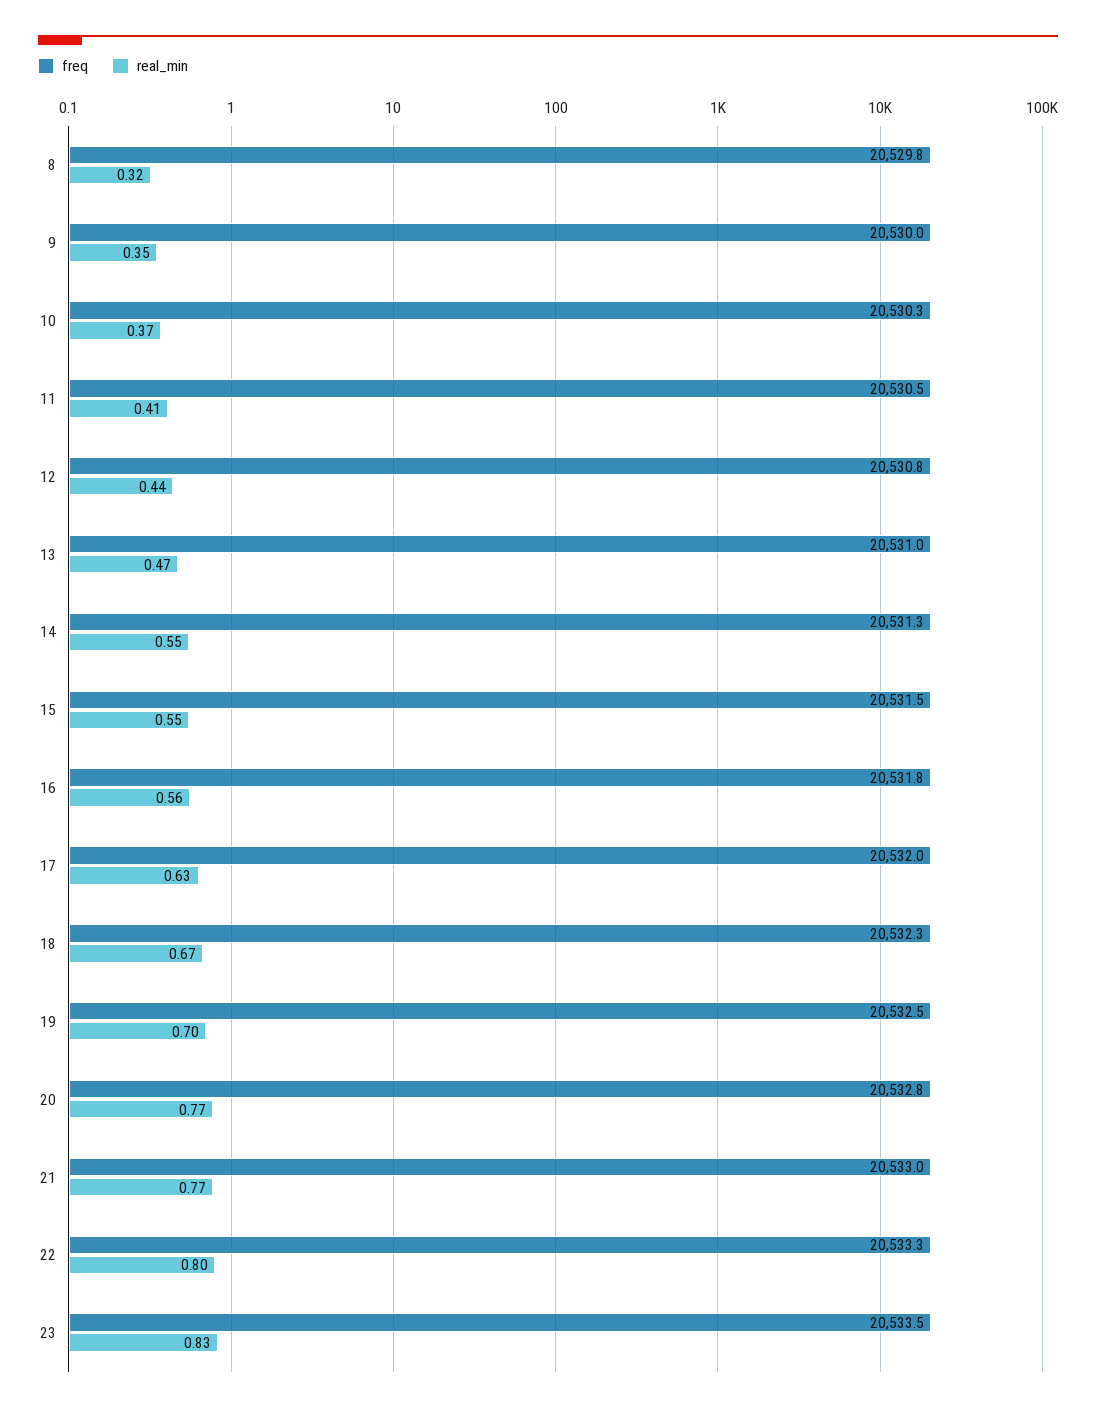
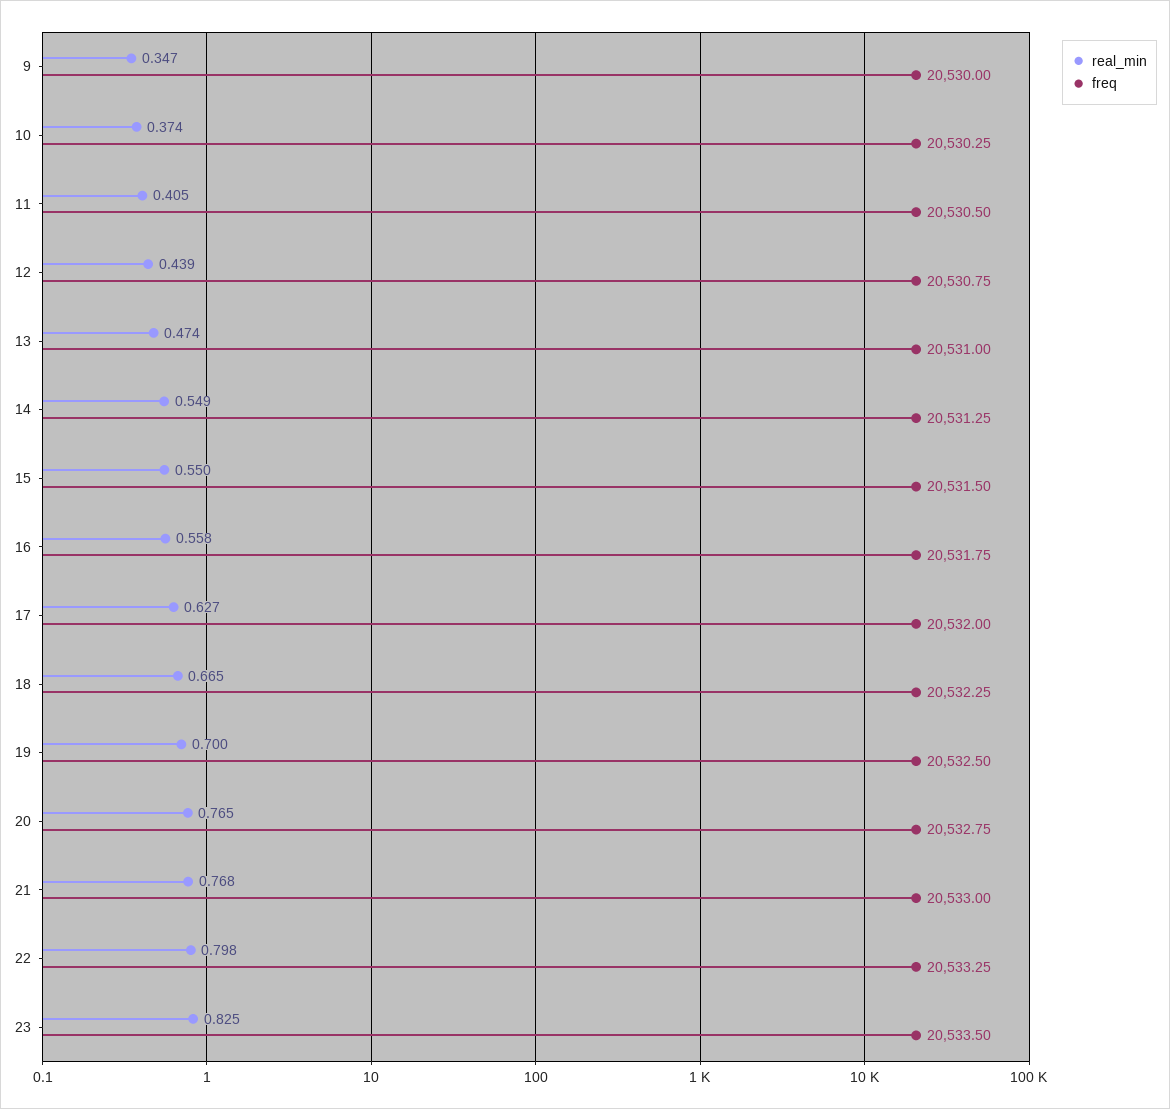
  {
    "freq": {
-     "8": 20529.8,
      "9": 20530,
      "10": 20530.25,
      "11": 20530.5,
      "12": 20530.75,
      "13": 20531,
      "14": 20531.25,
      "15": 20531.5,
      "16": 20531.75,
      "17": 20532,
      "18": 20532.25,
      "19": 20532.5,
      "20": 20532.75,
      "21": 20533,
      "22": 20533.25,
      "23": 20533.5
    },
    "real_min": {
-     "8": 0.32,
      "9": 0.347,
      "10": 0.374,
      "11": 0.405,
      "12": 0.439,
      "13": 0.474,
      "14": 0.549,
      "15": 0.55,
      "16": 0.558,
      "17": 0.627,
      "18": 0.665,
      "19": 0.7,
      "20": 0.765,
      "21": 0.768,
      "22": 0.798,
      "23": 0.825
    }
  }

